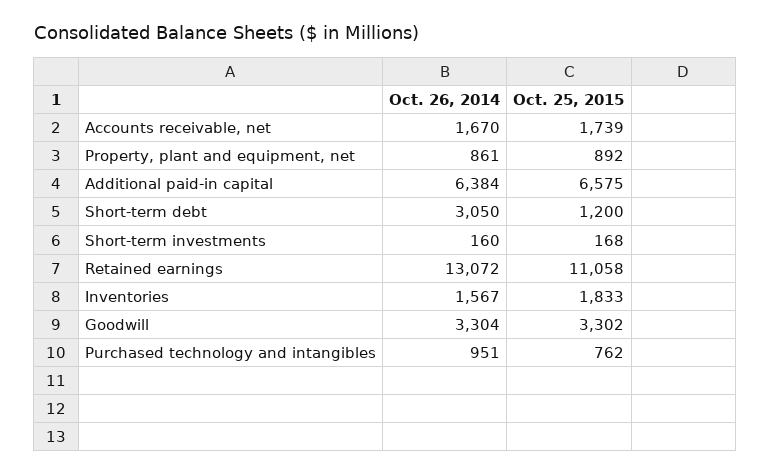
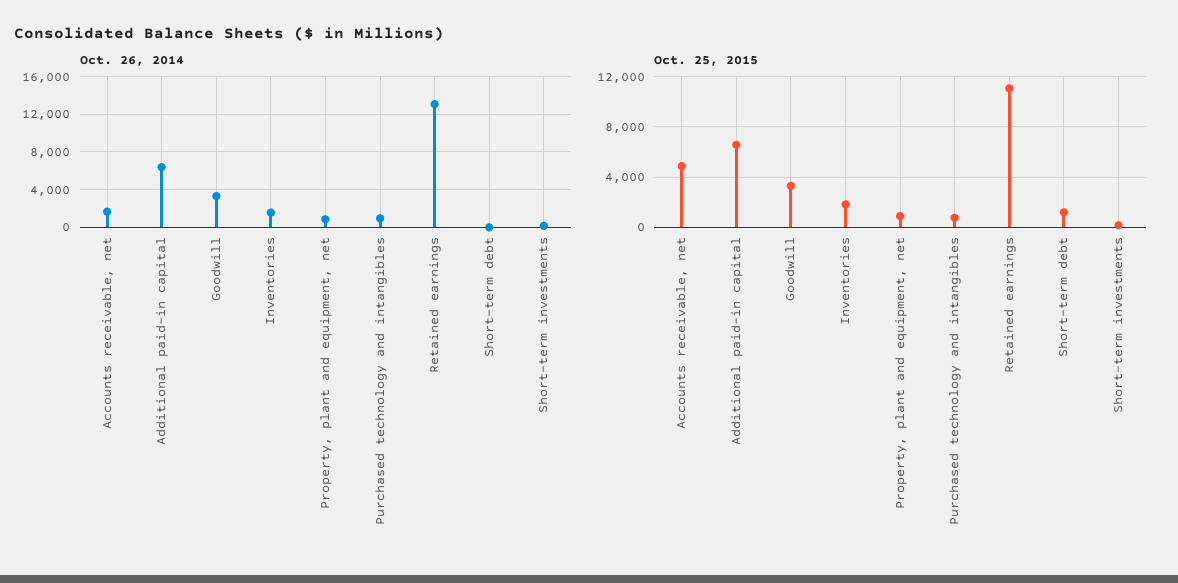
  {
    "Oct. 26, 2014": {
      "Accounts receivable, net": 1670,
      "Property, plant and equipment, net": 861,
      "Additional paid-in capital": 6384,
-     "Short-term debt": 3050,
+     "Short-term debt": 0,
      "Short-term investments": 160,
      "Retained earnings": 13072,
      "Inventories": 1567,
      "Goodwill": 3304,
      "Purchased technology and intangibles": 951
    },
    "Oct. 25, 2015": {
-     "Accounts receivable, net": 1739,
+     "Accounts receivable, net": 5000,
      "Property, plant and equipment, net": 892,
      "Additional paid-in capital": 6575,
      "Short-term debt": 1200,
      "Short-term investments": 168,
      "Retained earnings": 11058,
      "Inventories": 1833,
      "Goodwill": 3302,
      "Purchased technology and intangibles": 762
    }
  }

